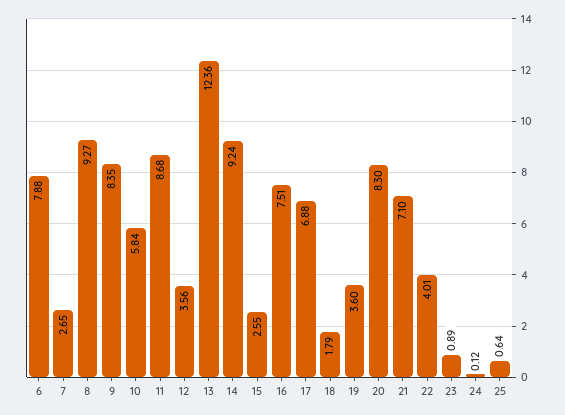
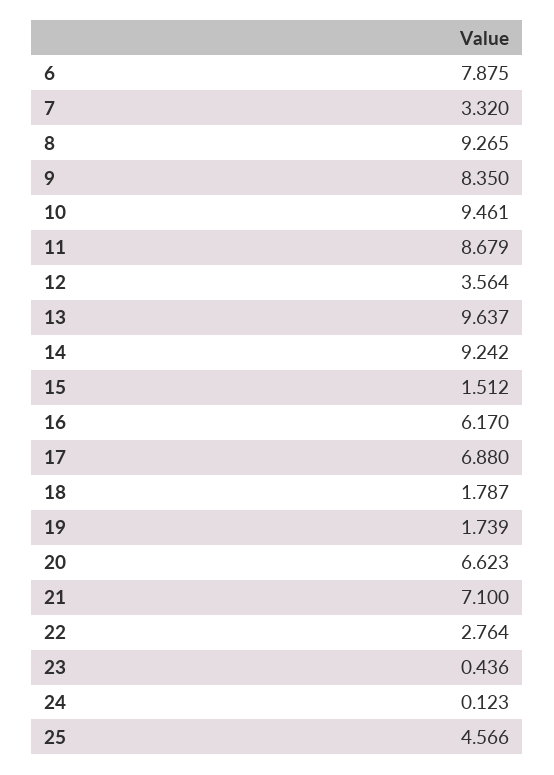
  {
    "6": 7.875,
-   "7": 2.65,
+   "7": 3.32,
    "8": 9.265,
    "9": 8.35,
-   "10": 5.84,
+   "10": 9.461,
    "11": 8.679,
    "12": 3.564,
-   "13": 12.36,
+   "13": 9.637,
    "14": 9.242,
-   "15": 2.55,
+   "15": 1.512,
-   "16": 7.51,
+   "16": 6.17,
    "17": 6.88,
    "18": 1.787,
-   "19": 3.6,
+   "19": 1.739,
-   "20": 8.3,
+   "20": 6.623,
    "21": 7.1,
-   "22": 4.01,
+   "22": 2.764,
-   "23": 0.89,
+   "23": 0.436,
    "24": 0.123,
-   "25": 0.64
+   "25": 4.566
  }

